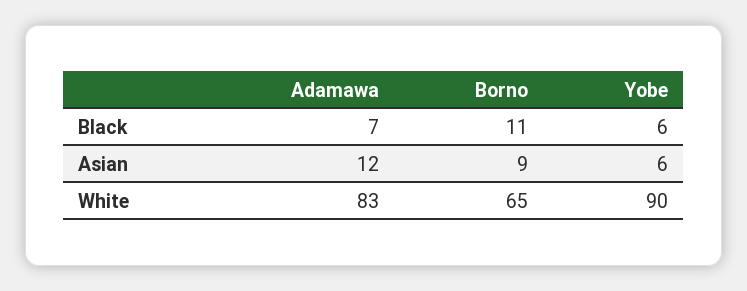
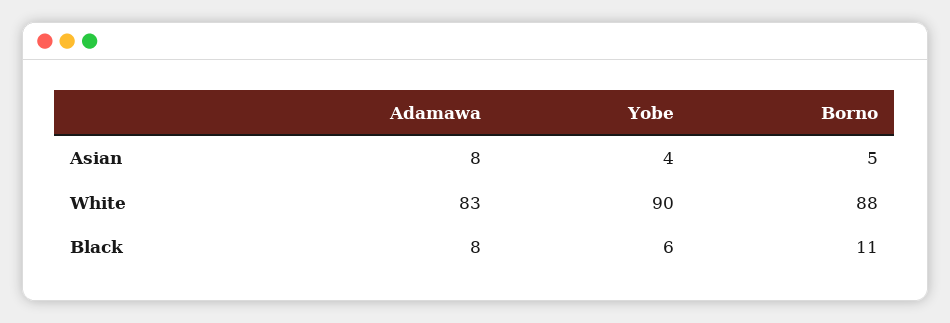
  {
    "Adamawa": {
-     "Black": 7,
+     "Black": 8,
-     "Asian": 12,
+     "Asian": 8,
      "White": 83
    },
    "Borno": {
      "Black": 11,
-     "Asian": 9,
+     "Asian": 5,
-     "White": 65
+     "White": 88
    },
    "Yobe": {
      "Black": 6,
-     "Asian": 6,
+     "Asian": 4,
      "White": 90
    }
  }

